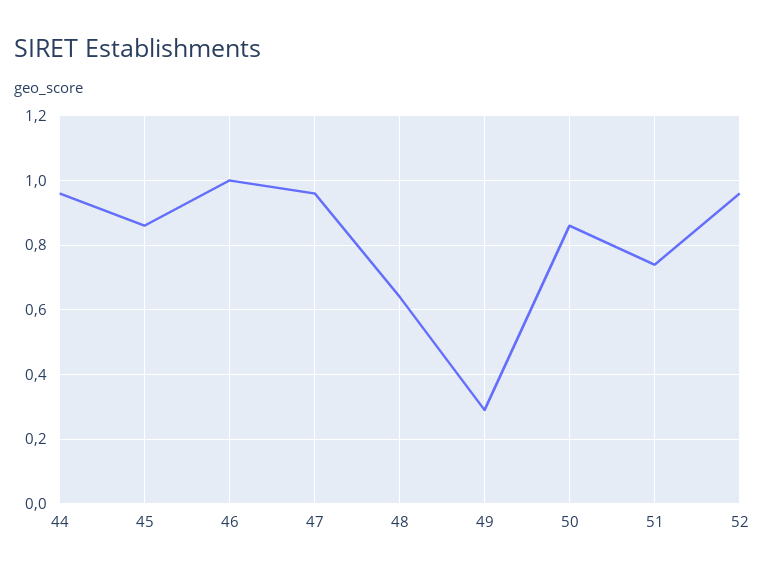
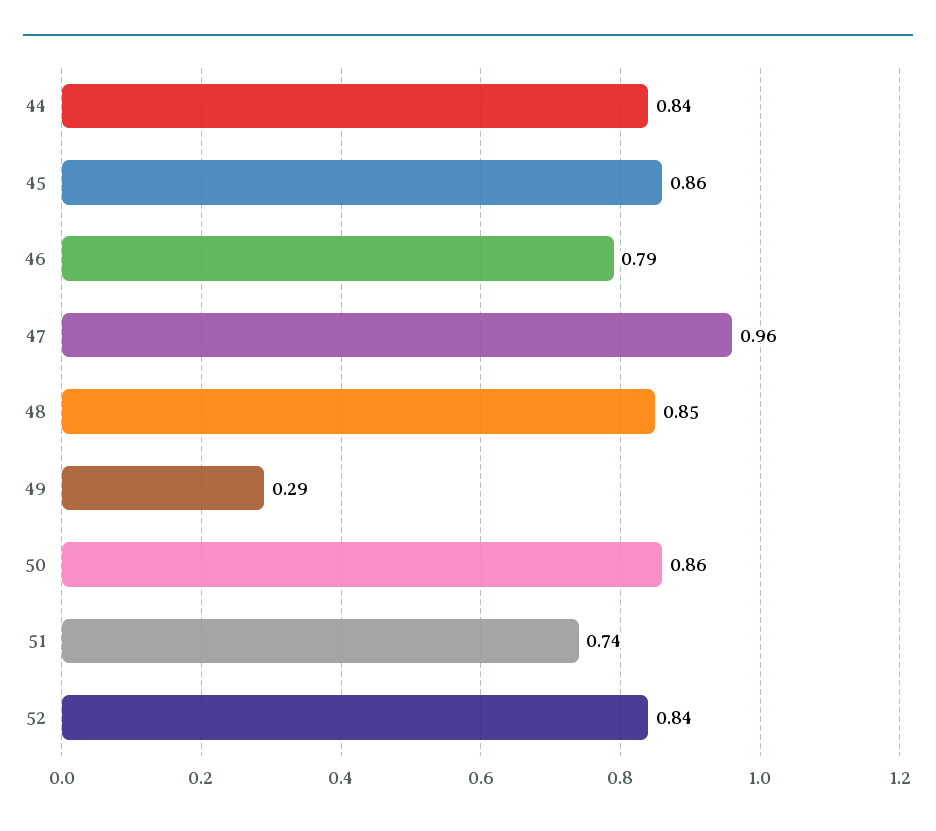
  {
-   "44": 0.95,
+   "44": 0.84,
    "45": 0.86,
-   "46": 1,
+   "46": 0.79,
    "47": 0.96,
-   "48": 0.65,
+   "48": 0.85,
    "49": 0.29,
    "50": 0.86,
    "51": 0.74,
-   "52": 0.95
+   "52": 0.84
  }

